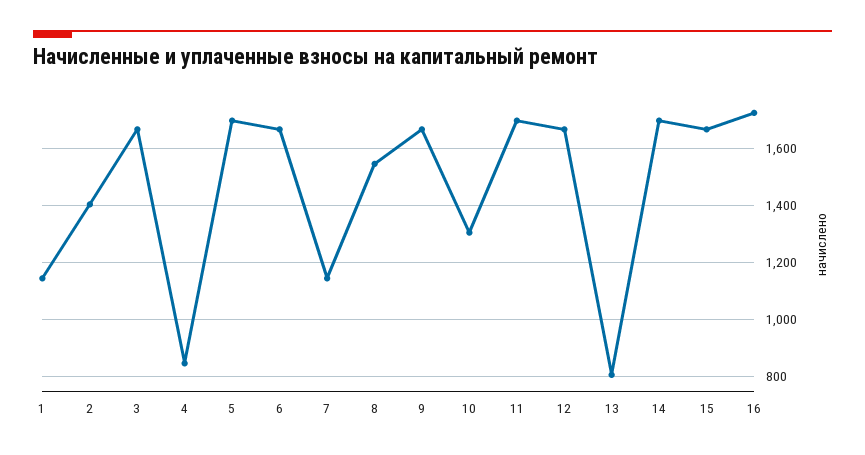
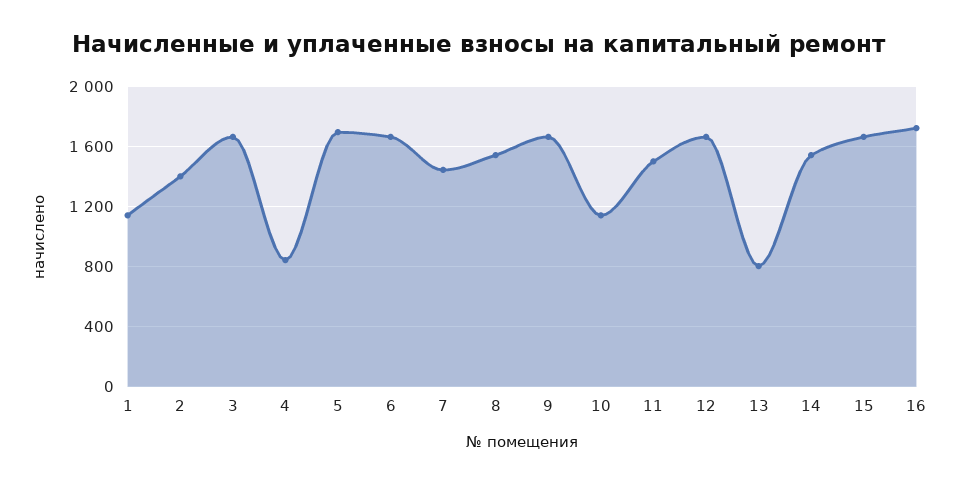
  {
    "1": 1150,
    "2": 1400,
    "3": 1675,
    "4": 850,
    "5": 1700,
    "6": 1675,
-   "7": 1150,
+   "7": 1450,
    "8": 1550,
    "9": 1675,
-   "10": 1300,
+   "10": 1150,
-   "11": 1700,
+   "11": 1500,
    "12": 1675,
    "13": 800,
-   "14": 1700,
+   "14": 1550,
    "15": 1675,
    "16": 1725
  }

